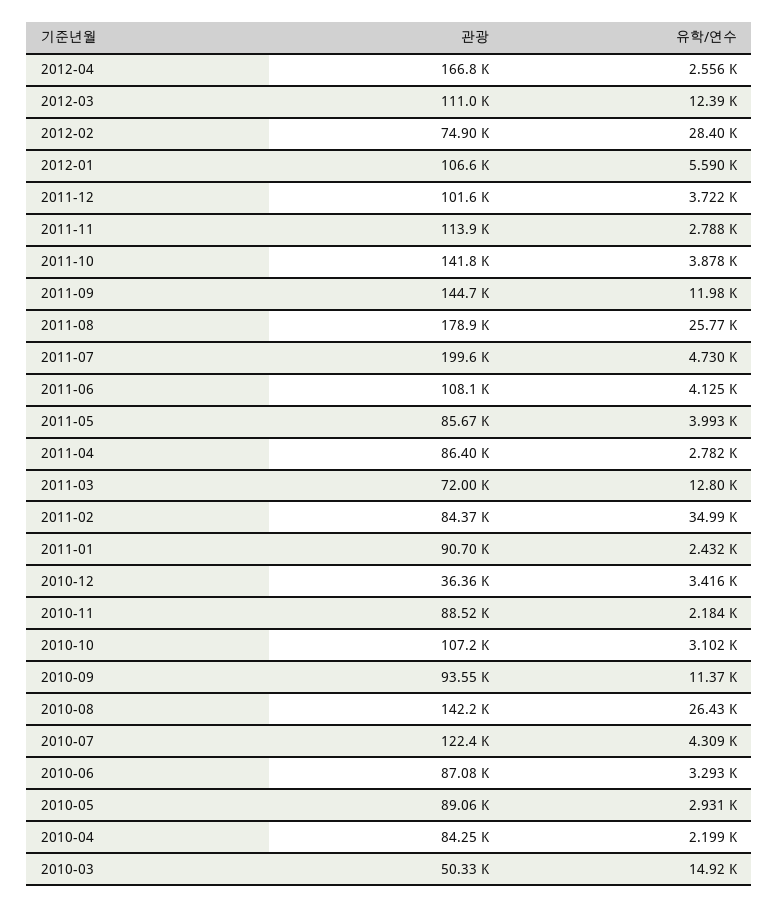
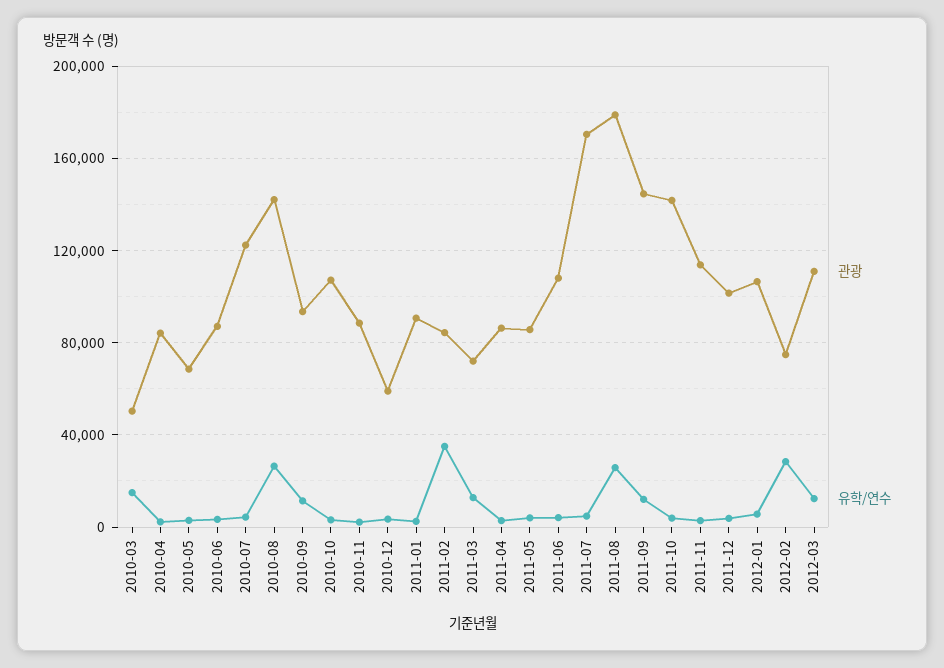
  {
    "관광": {
-     "2012-04": 166800,
      "2012-03": 111000,
      "2012-02": 74900,
      "2012-01": 106600,
      "2011-12": 101600,
      "2011-11": 113900,
      "2011-10": 141800,
      "2011-09": 144700,
      "2011-08": 178900,
-     "2011-07": 199600,
+     "2011-07": 170000,
      "2011-06": 108100,
      "2011-05": 85670,
      "2011-04": 86400,
      "2011-03": 72000,
      "2011-02": 84370,
      "2011-01": 90700,
-     "2010-12": 36360,
+     "2010-12": 60000,
      "2010-11": 88520,
      "2010-10": 107200,
      "2010-09": 93550,
      "2010-08": 142200,
      "2010-07": 122400,
      "2010-06": 87080,
-     "2010-05": 89060,
+     "2010-05": 70000,
      "2010-04": 84250,
      "2010-03": 50330
    },
    "유학/연수": {
-     "2012-04": 2556,
      "2012-03": 12390,
      "2012-02": 28400,
      "2012-01": 5590,
      "2011-12": 3722,
      "2011-11": 2788,
      "2011-10": 3878,
      "2011-09": 11980,
      "2011-08": 25770,
      "2011-07": 4730,
      "2011-06": 4125,
      "2011-05": 3993,
      "2011-04": 2782,
      "2011-03": 12800,
      "2011-02": 34990,
      "2011-01": 2432,
      "2010-12": 3416,
      "2010-11": 2184,
      "2010-10": 3102,
      "2010-09": 11370,
      "2010-08": 26430,
      "2010-07": 4309,
      "2010-06": 3293,
      "2010-05": 2931,
      "2010-04": 2199,
      "2010-03": 14920
    }
  }

